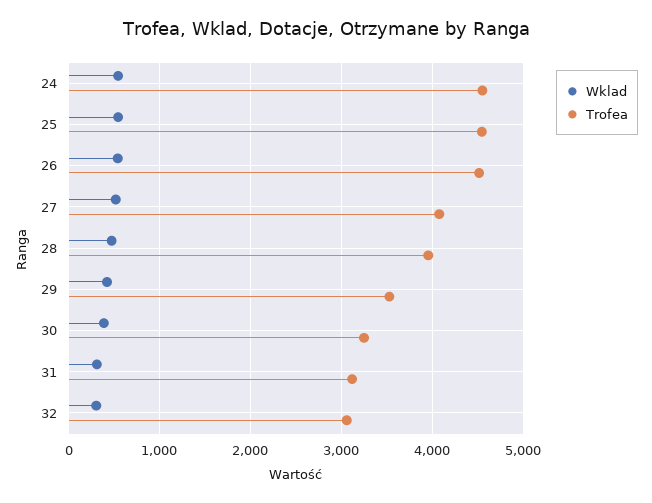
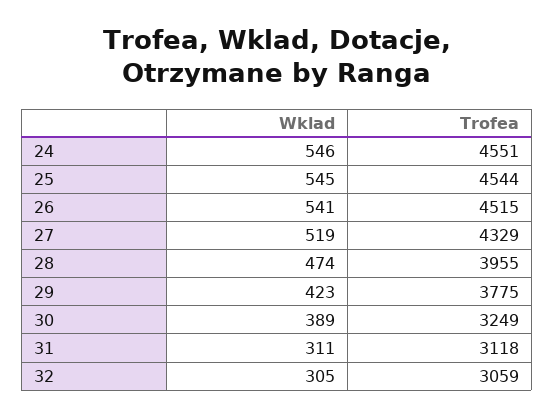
  {
    "Wklad": {
      "24": 546,
      "25": 545,
      "26": 541,
      "27": 519,
      "28": 474,
      "29": 423,
      "30": 389,
      "31": 311,
      "32": 305
    },
    "Trofea": {
      "24": 4551,
      "25": 4544,
      "26": 4515,
-     "27": 4100,
+     "27": 4329,
      "28": 3955,
-     "29": 3500,
+     "29": 3775,
      "30": 3249,
      "31": 3118,
      "32": 3059
    }
  }

